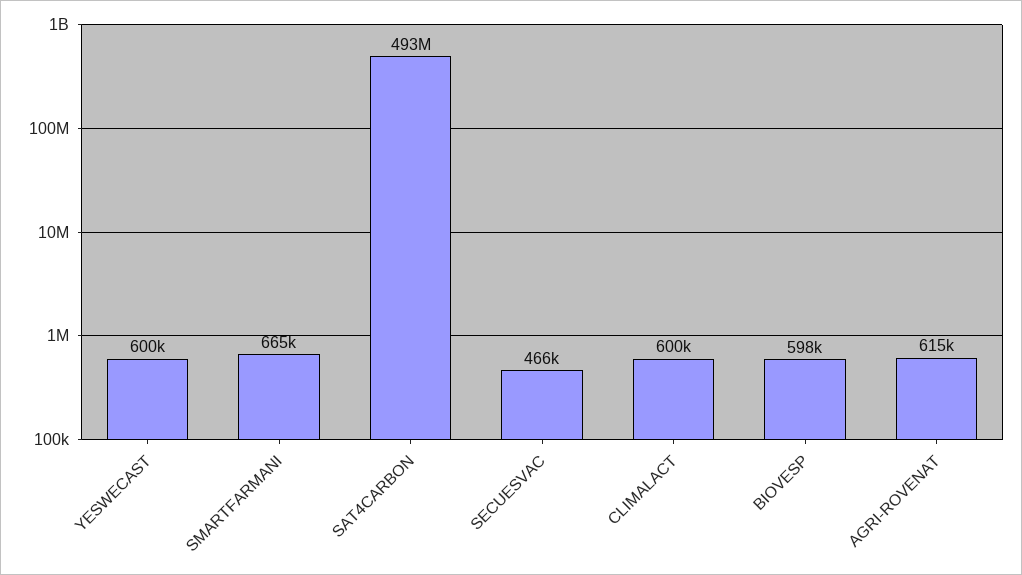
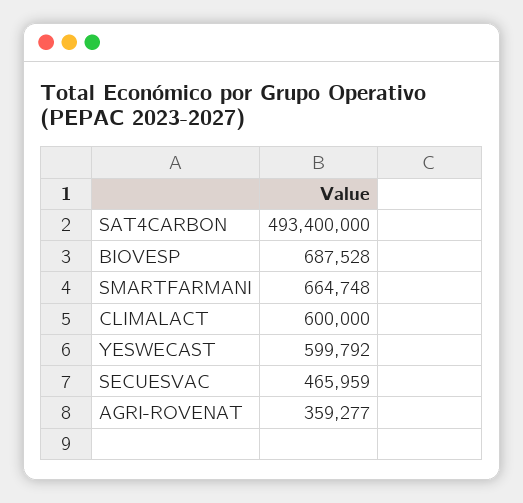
  {
    "YESWECAST": 599792,
    "SMARTFARMANI": 664748,
    "SAT4CARBON": 493400000,
    "SECUESVAC": 465959,
    "CLIMALACT": 600000,
-   "BIOVESP": 598000,
+   "BIOVESP": 687528,
-   "AGRI-ROVENAT": 615000
+   "AGRI-ROVENAT": 359277
  }

